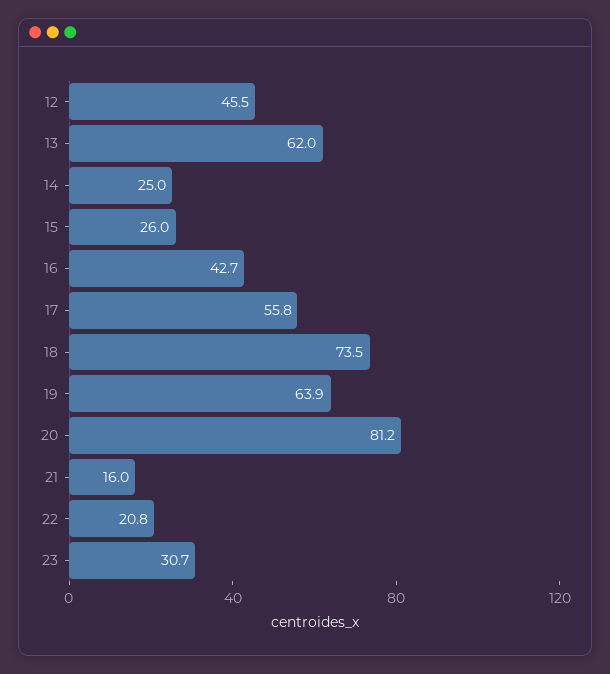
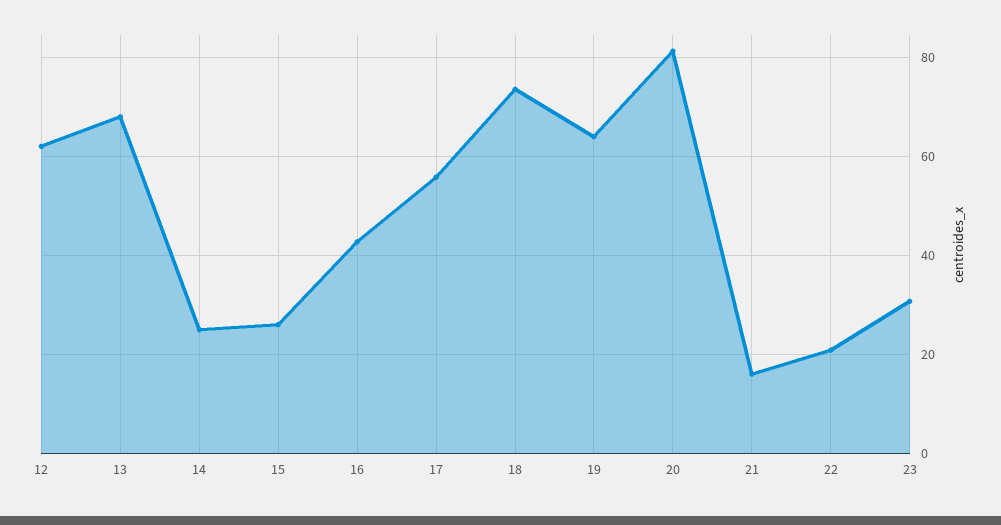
  {
-   "12": 45.5,
+   "12": 62,
-   "13": 62,
+   "13": 68,
    "14": 25,
    "15": 26,
    "16": 42.7,
    "17": 55.8,
    "18": 73.5,
    "19": 63.9,
    "20": 81.2,
    "21": 16,
    "22": 20.8,
    "23": 30.7
  }

